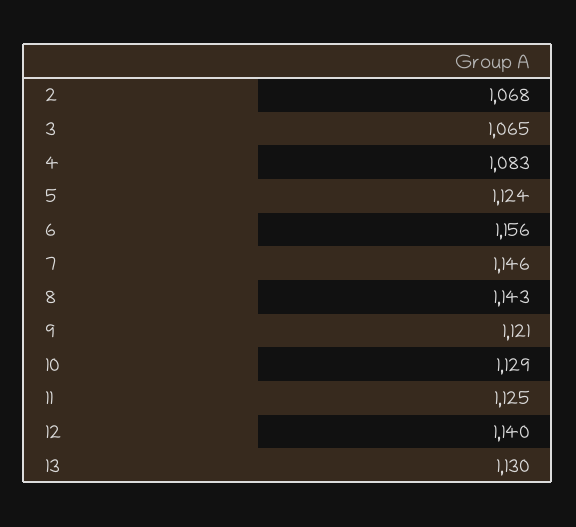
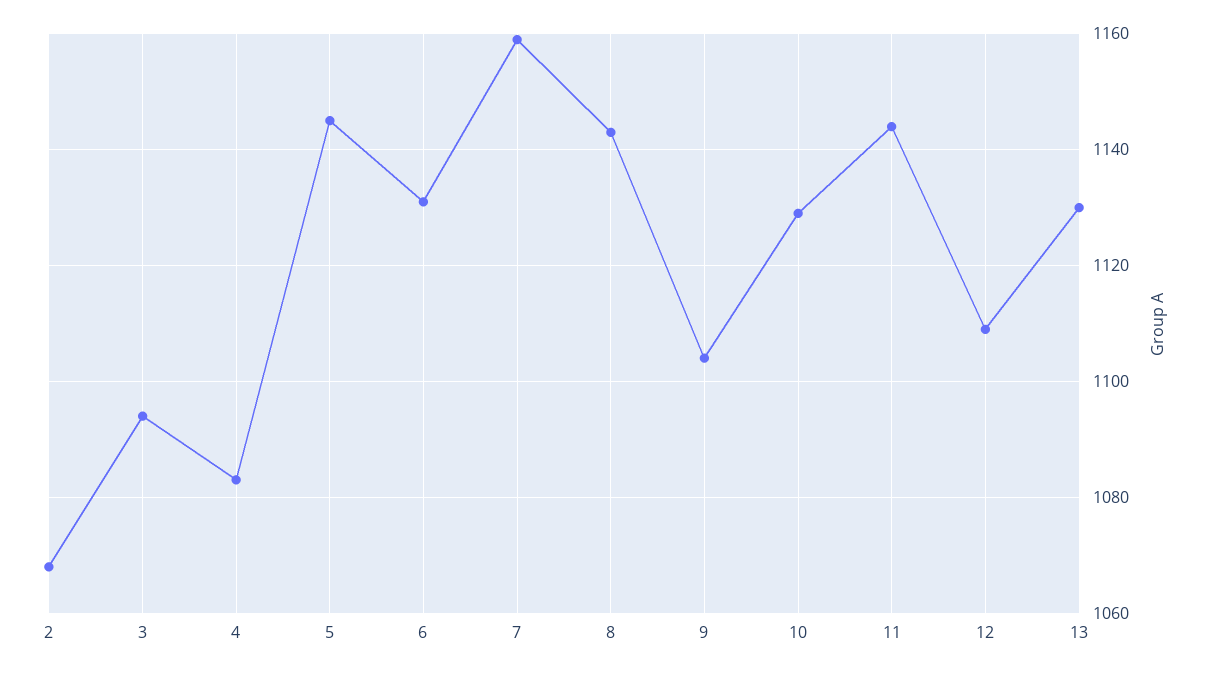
  {
    "2": 1068,
-   "3": 1065,
+   "3": 1095,
    "4": 1083,
-   "5": 1124,
+   "5": 1145,
-   "6": 1156,
+   "6": 1130,
-   "7": 1146,
+   "7": 1160,
    "8": 1143,
-   "9": 1121,
+   "9": 1105,
    "10": 1129,
-   "11": 1125,
+   "11": 1145,
-   "12": 1140,
+   "12": 1110,
    "13": 1130
  }

